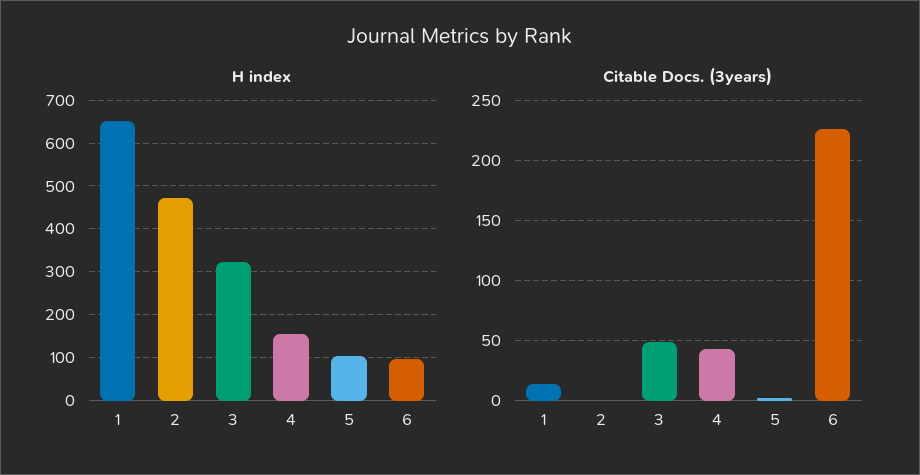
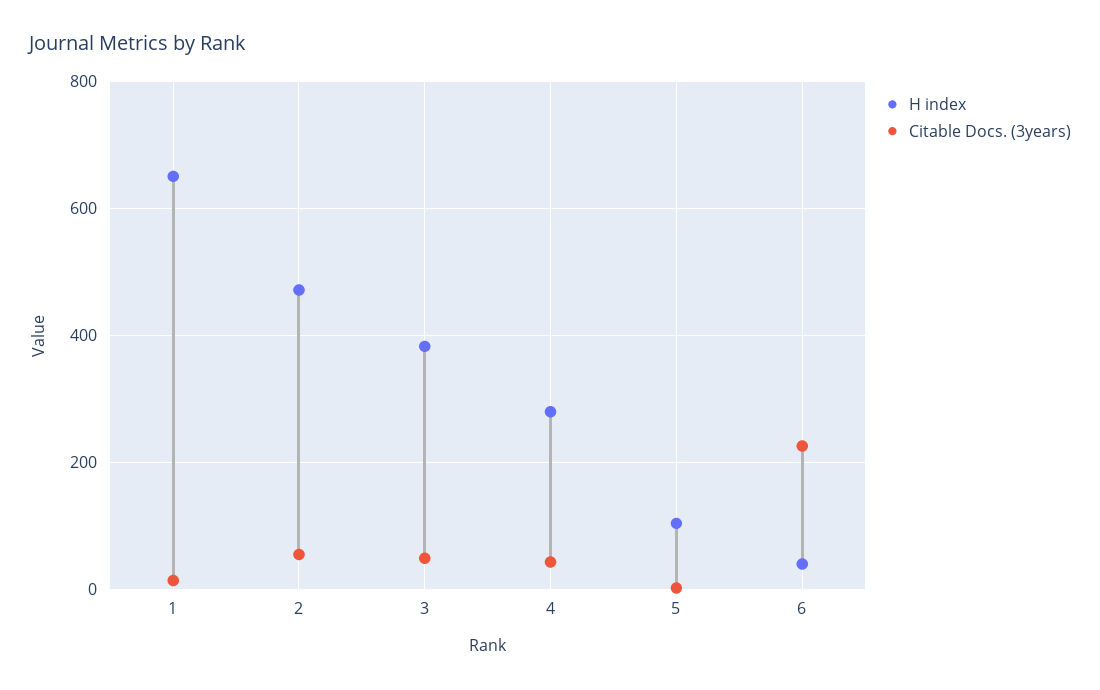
  {
    "H index": {
      "1": 660,
      "2": 480,
-     "3": 320,
+     "3": 380,
-     "4": 160,
+     "4": 280,
      "5": 100,
-     "6": 100
+     "6": 40
    },
    "Citable Docs. (3years)": {
      "1": 15,
-     "2": 0,
+     "2": 60,
      "3": 50,
      "4": 45,
      "5": 0,
      "6": 225
    }
  }

